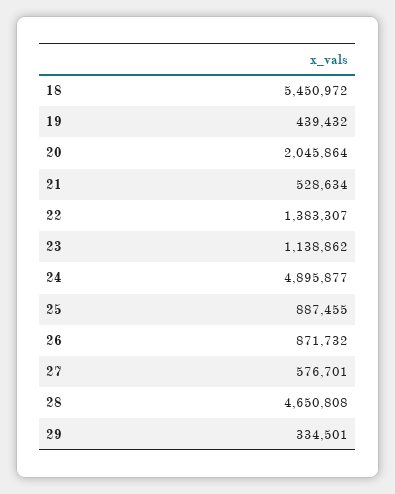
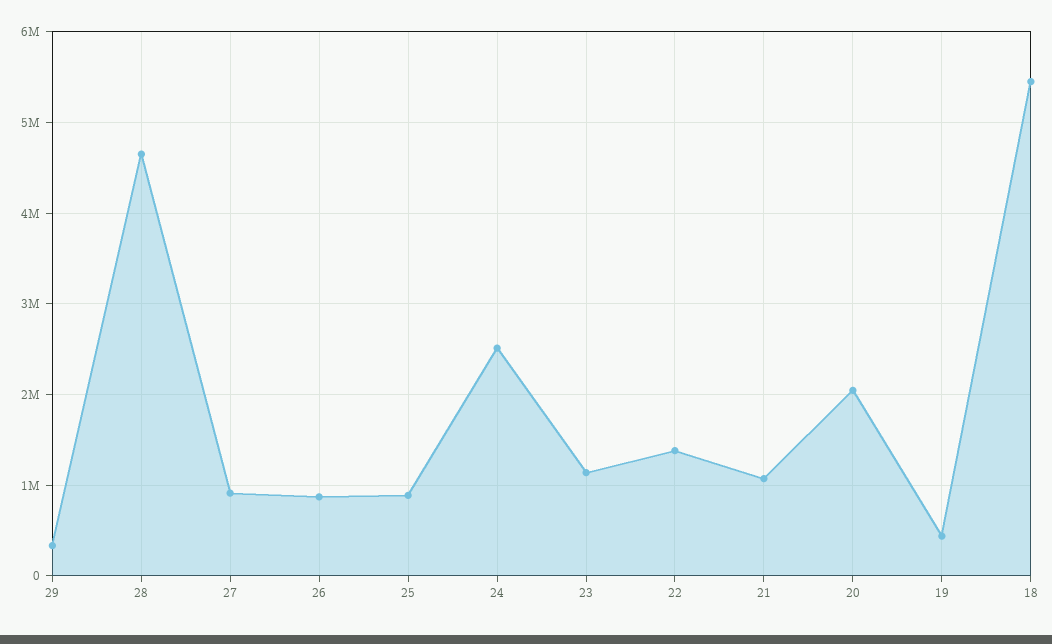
  {
    "18": 5450972,
    "19": 439432,
    "20": 2045864,
-   "21": 528634,
+   "21": 1100000,
    "22": 1383307,
    "23": 1138862,
-   "24": 4895877,
+   "24": 2500000,
    "25": 887455,
    "26": 871732,
-   "27": 576701,
+   "27": 900000,
    "28": 4650808,
    "29": 334501
  }

